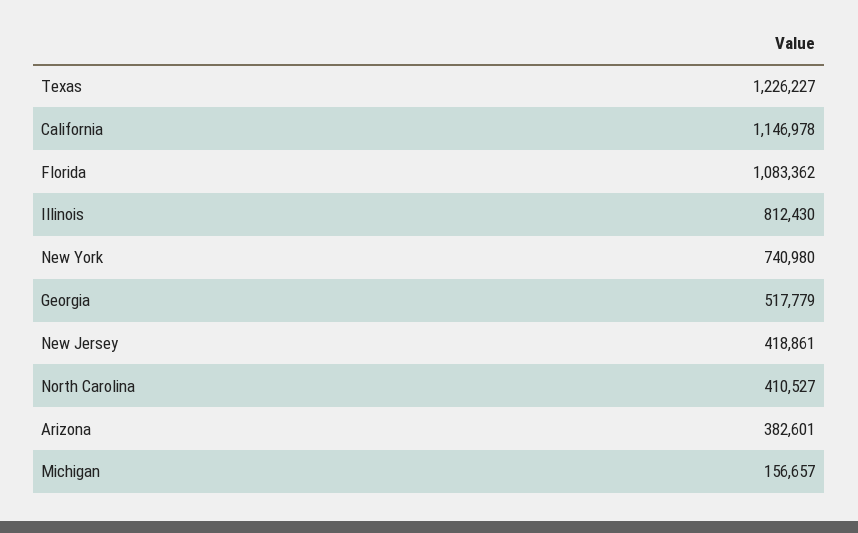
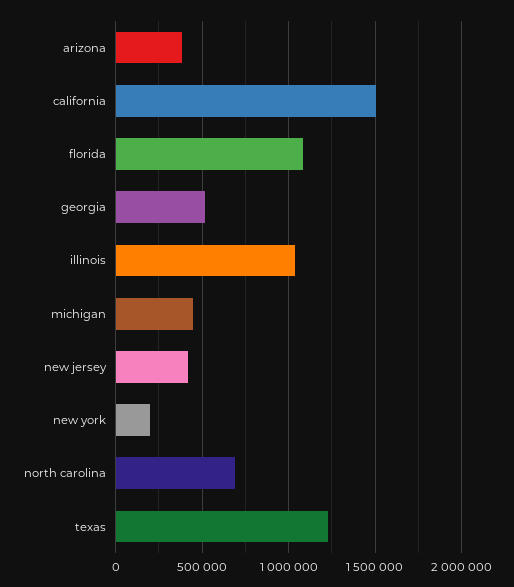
  {
    "Texas": 1226227,
-   "California": 1146978,
+   "California": 1500000,
    "Florida": 1083362,
-   "Illinois": 812430,
+   "Illinois": 1050000,
-   "New York": 740980,
+   "New York": 200000,
    "Georgia": 517779,
    "New Jersey": 418861,
-   "North Carolina": 410527,
+   "North Carolina": 700000,
    "Arizona": 382601,
-   "Michigan": 156657
+   "Michigan": 450000
  }

